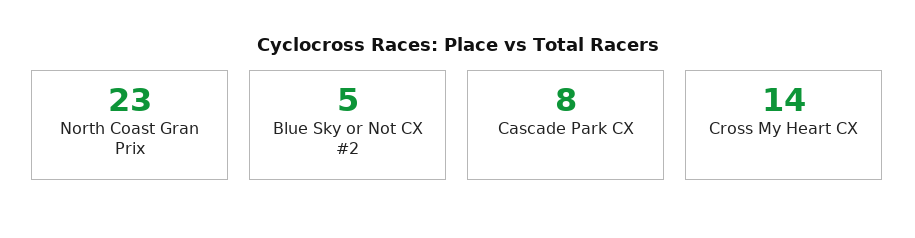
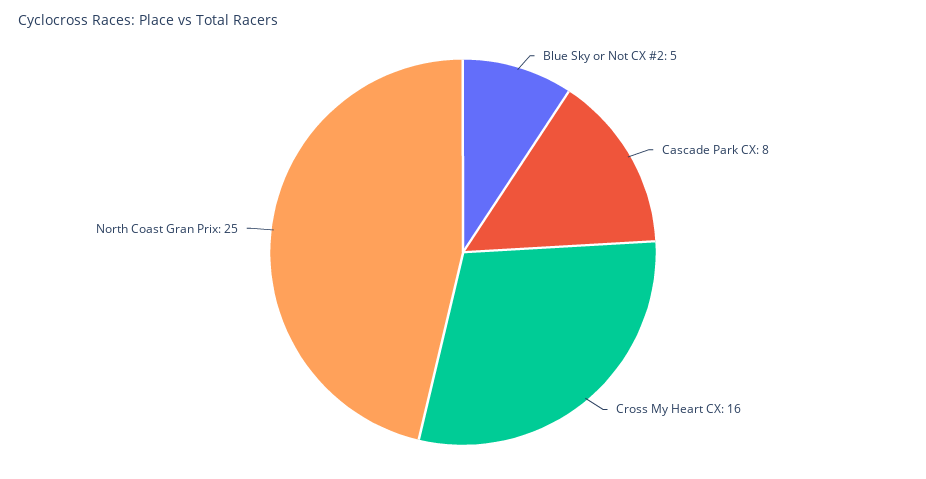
  {
-   "North Coast Gran Prix": 23,
+   "North Coast Gran Prix": 25,
    "Blue Sky or Not CX #2": 5,
    "Cascade Park CX": 8,
-   "Cross My Heart CX": 14
+   "Cross My Heart CX": 16
  }

